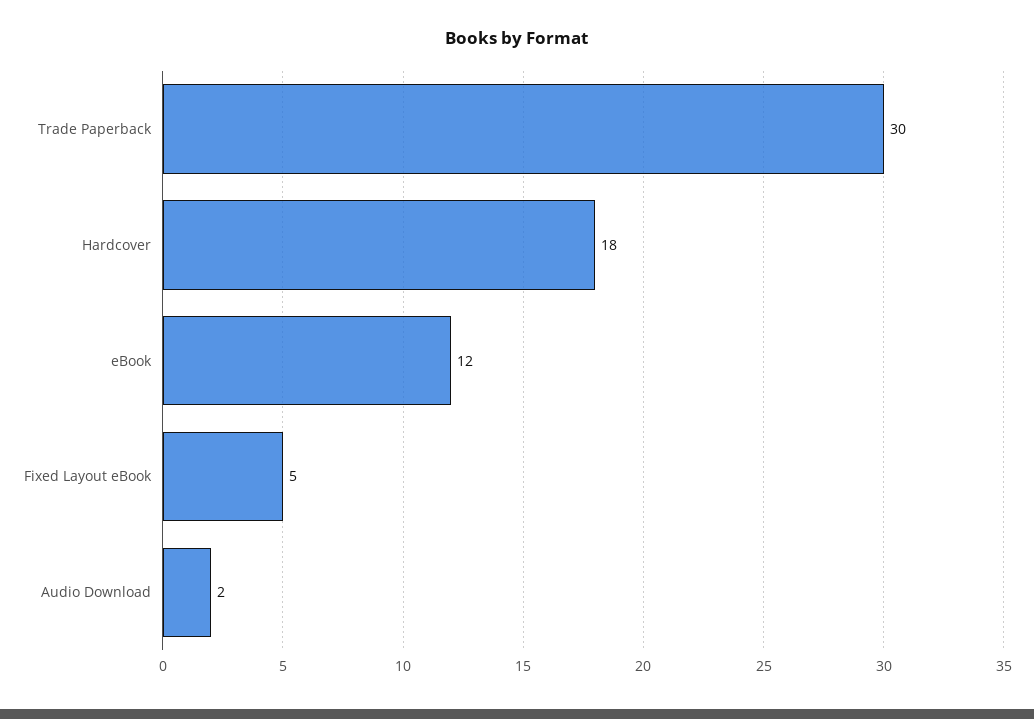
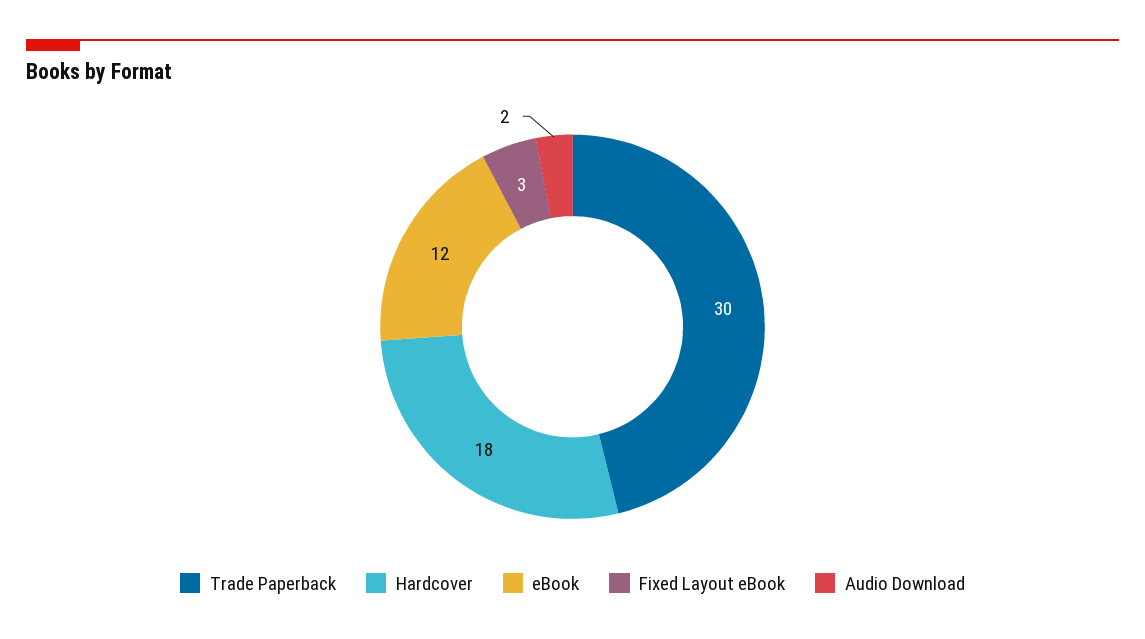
  {
    "Trade Paperback": 30,
    "Hardcover": 18,
    "eBook": 12,
-   "Fixed Layout eBook": 5,
+   "Fixed Layout eBook": 3,
    "Audio Download": 2
  }

